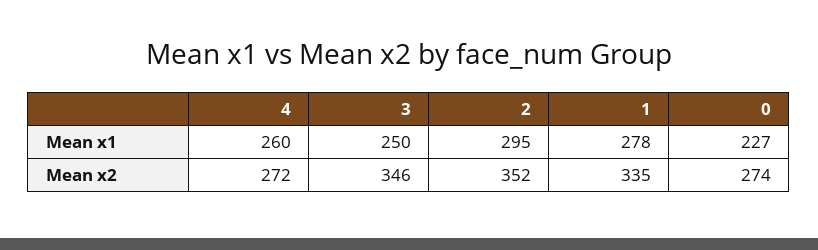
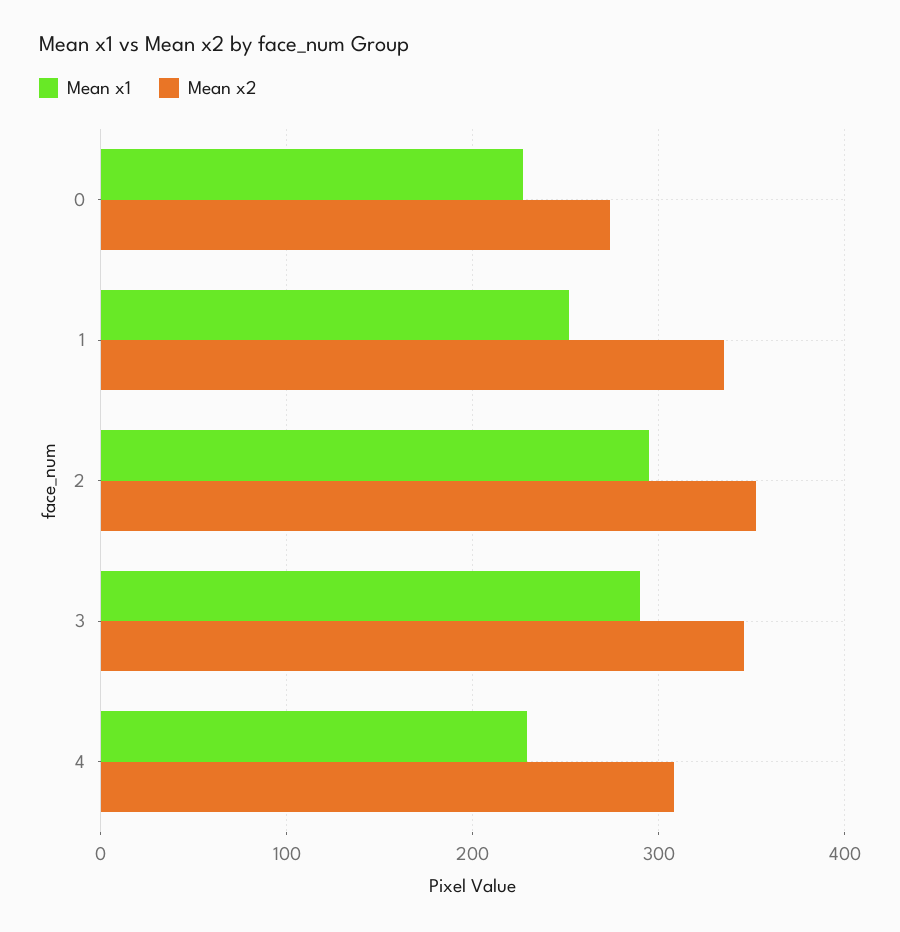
  {
    "Mean x1": {
-     "4": 260,
+     "4": 230,
-     "3": 250,
+     "3": 290,
      "2": 295,
-     "1": 278,
+     "1": 250,
      "0": 227
    },
    "Mean x2": {
-     "4": 272,
+     "4": 310,
      "3": 346,
      "2": 352,
      "1": 335,
      "0": 274
    }
  }

